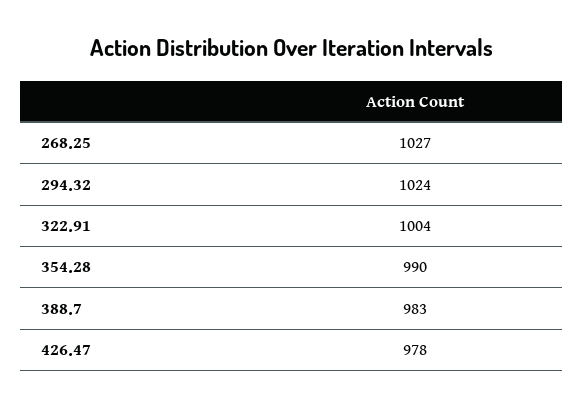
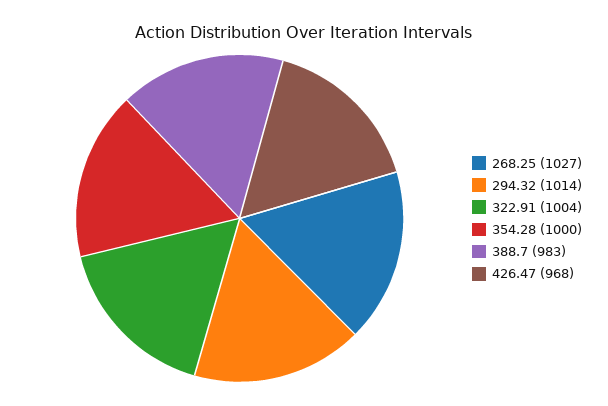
  {
    "268.25": 1027,
-   "294.32": 1024,
+   "294.32": 1014,
    "322.91": 1004,
-   "354.28": 990,
+   "354.28": 1000,
    "388.7": 983,
-   "426.47": 978
+   "426.47": 968
  }

